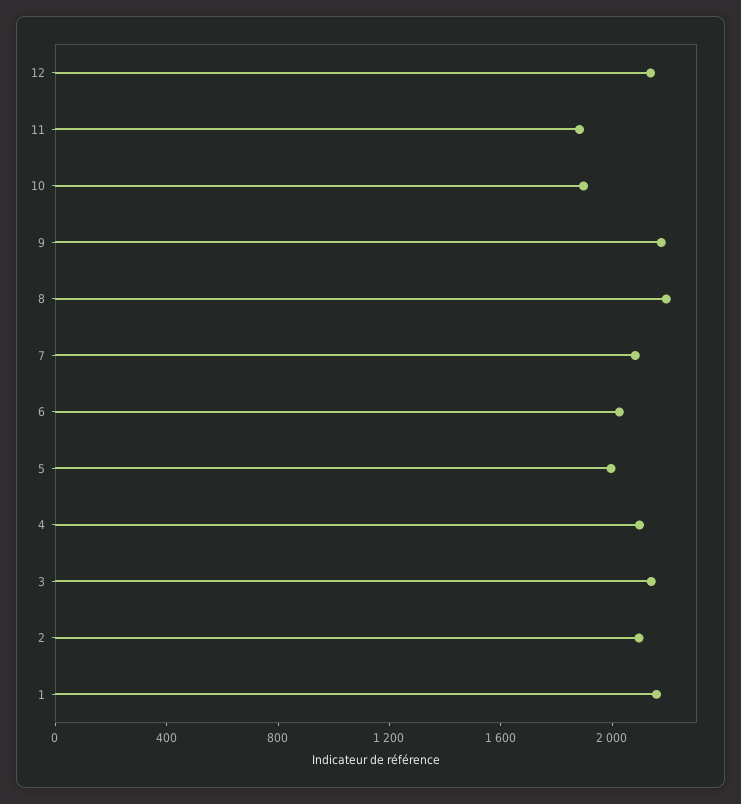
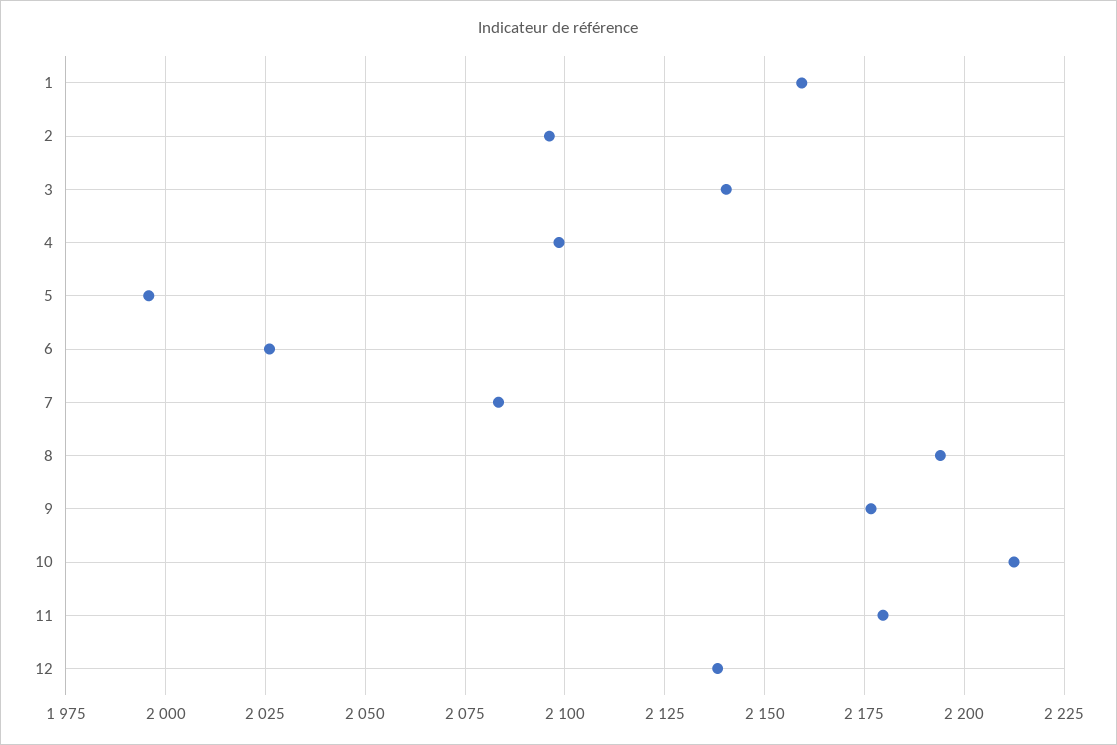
  {
    "12": 2137.5,
-   "11": 1900,
+   "11": 2180,
-   "10": 1900,
+   "10": 2212.5,
    "9": 2177.5,
    "8": 2195,
    "7": 2082.5,
    "6": 2025,
    "5": 1995,
    "4": 2097.5,
    "3": 2140,
    "2": 2095,
    "1": 2160
  }

